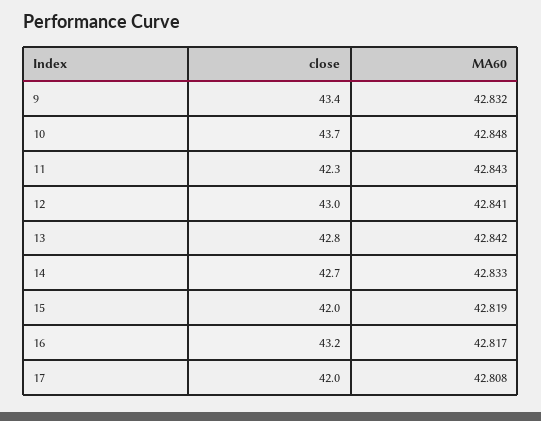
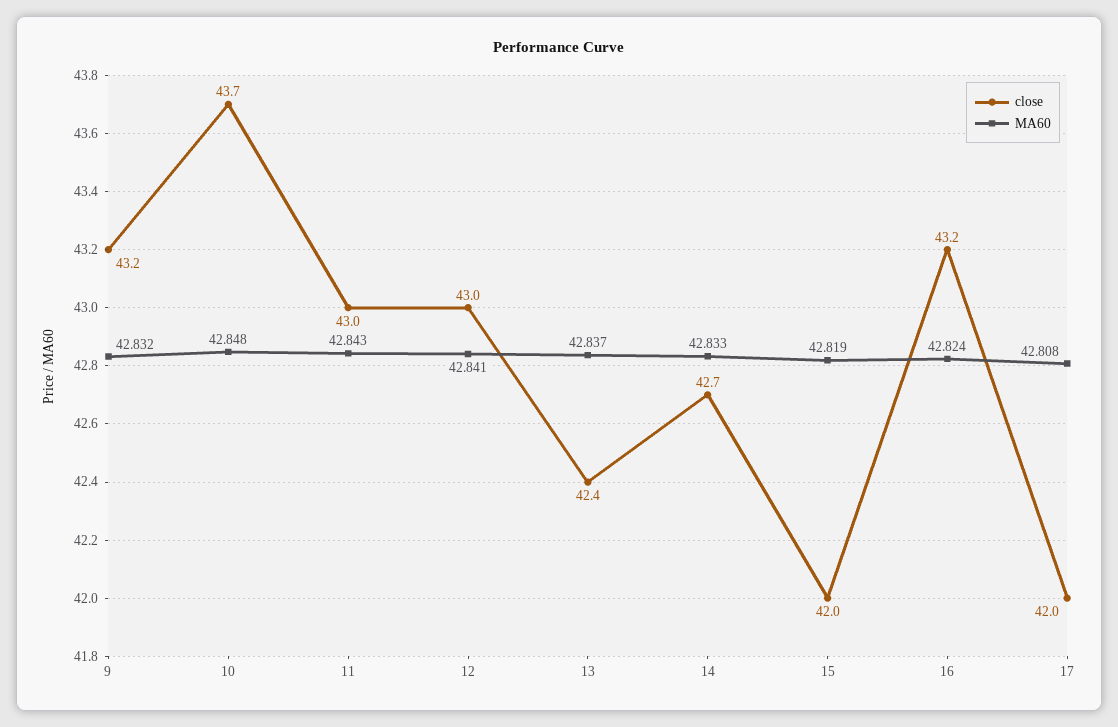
  {
    "close": {
-     "9": 43.4,
+     "9": 43.2,
      "10": 43.7,
-     "11": 42.3,
+     "11": 43,
      "12": 43,
-     "13": 42.8,
+     "13": 42.4,
      "14": 42.7,
      "15": 42,
      "16": 43.2,
      "17": 42
    },
    "MA60": {
      "9": 42.832,
      "10": 42.848,
      "11": 42.843,
      "12": 42.841,
-     "13": 42.842,
+     "13": 42.837,
      "14": 42.833,
      "15": 42.819,
-     "16": 42.817,
+     "16": 42.824,
      "17": 42.808
    }
  }

